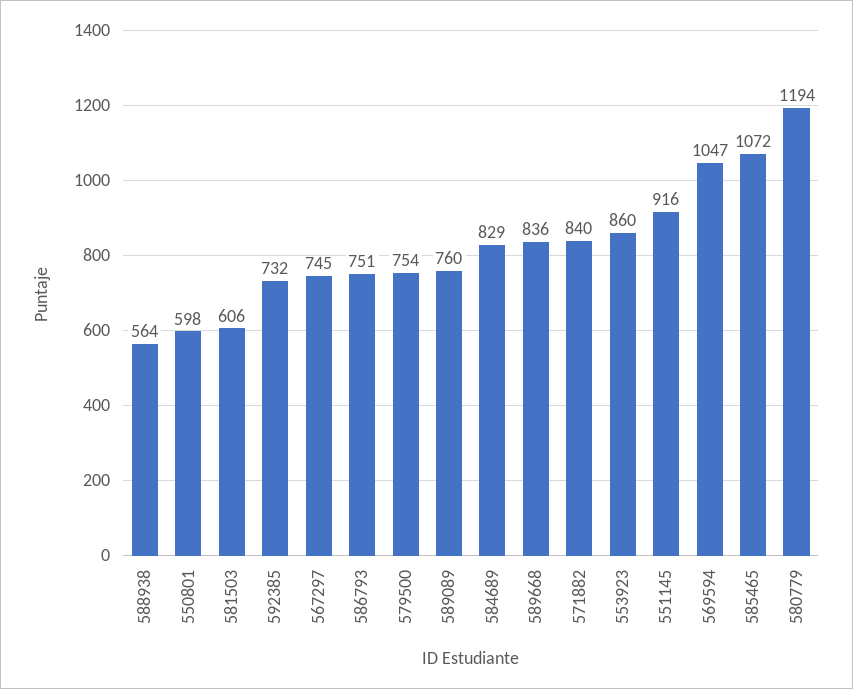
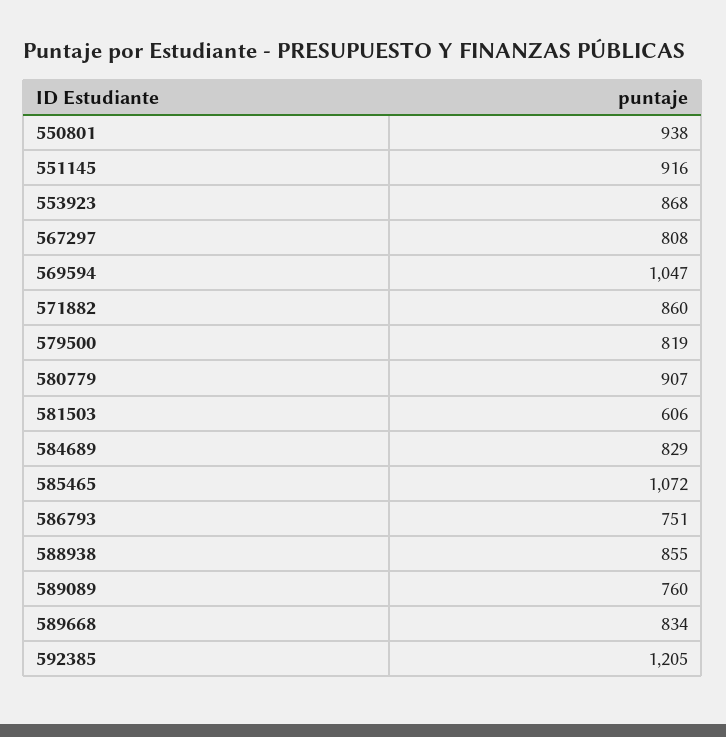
  {
-   "588938": 564,
+   "588938": 855,
-   "550801": 598,
+   "550801": 938,
    "581503": 606,
-   "592385": 732,
+   "592385": 1205,
-   "567297": 745,
+   "567297": 808,
    "586793": 751,
-   "579500": 754,
+   "579500": 819,
    "589089": 760,
    "584689": 829,
-   "589668": 836,
+   "589668": 834,
-   "571882": 840,
+   "571882": 860,
-   "553923": 860,
+   "553923": 868,
    "551145": 916,
    "569594": 1047,
    "585465": 1072,
-   "580779": 1194
+   "580779": 907
  }

